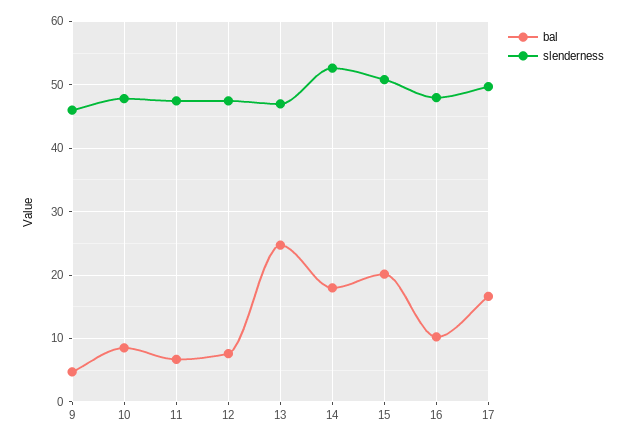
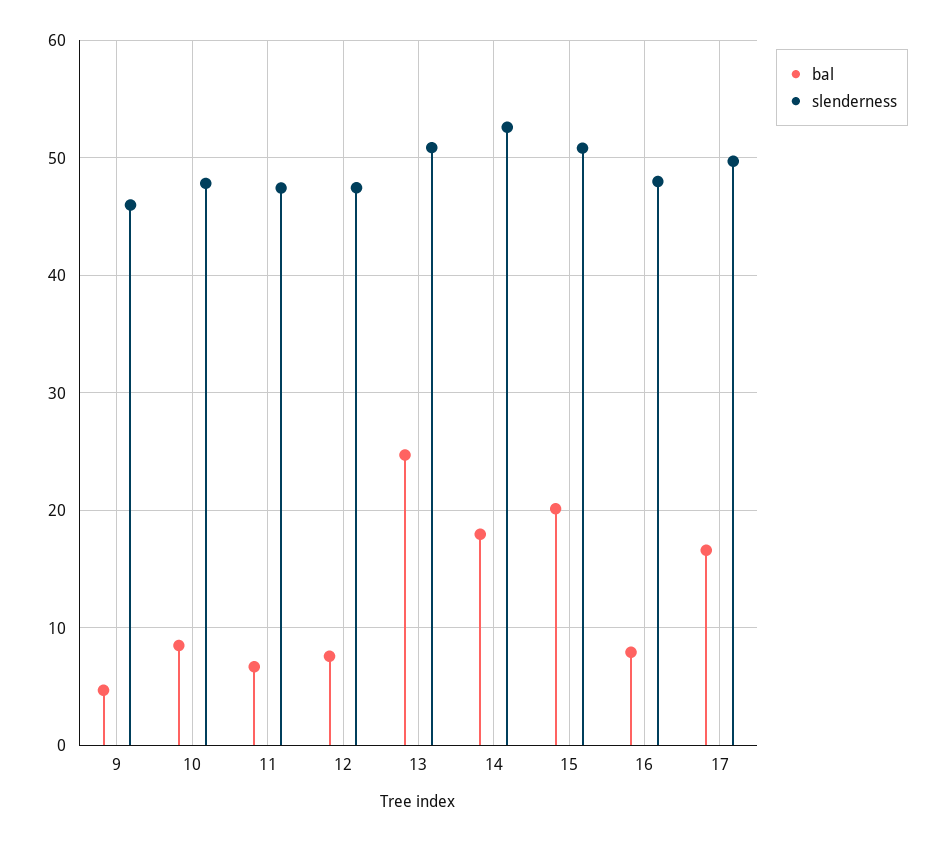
  {
    "bal": {
      "9": 5,
      "10": 9,
      "11": 7,
      "12": 8,
      "13": 25,
      "14": 18,
      "15": 20,
-     "16": 10,
+     "16": 8,
      "17": 17
    },
    "slenderness": {
      "9": 46,
      "10": 48,
      "11": 47,
      "12": 47,
-     "13": 47,
+     "13": 51,
      "14": 53,
      "15": 51,
      "16": 48,
      "17": 50
    }
  }

